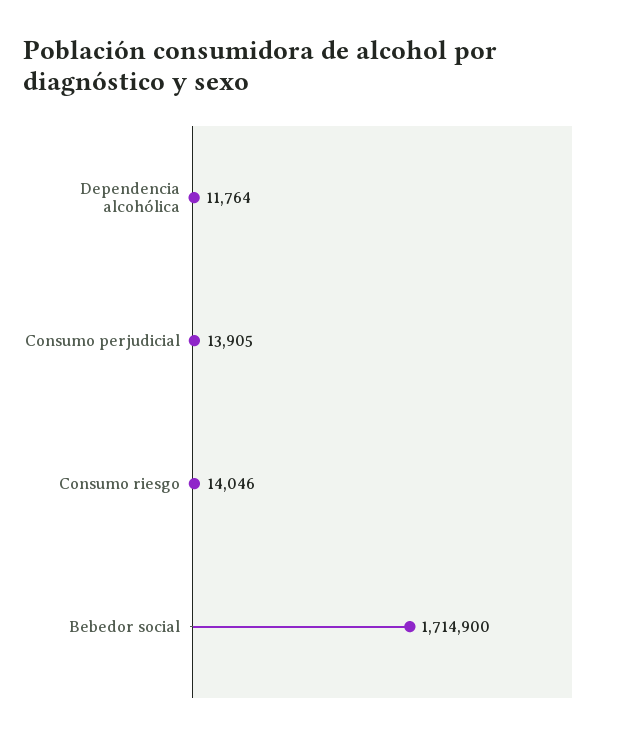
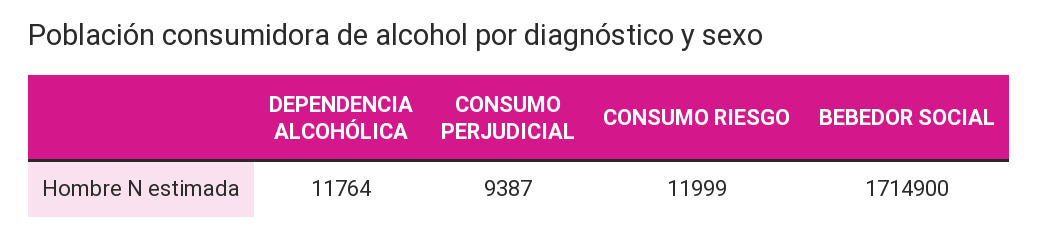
  {
    "Dependencia alcohólica": 11764,
-   "Consumo perjudicial": 13905,
+   "Consumo perjudicial": 9387,
-   "Consumo riesgo": 14046,
+   "Consumo riesgo": 11999,
    "Bebedor social": 1714900
  }

